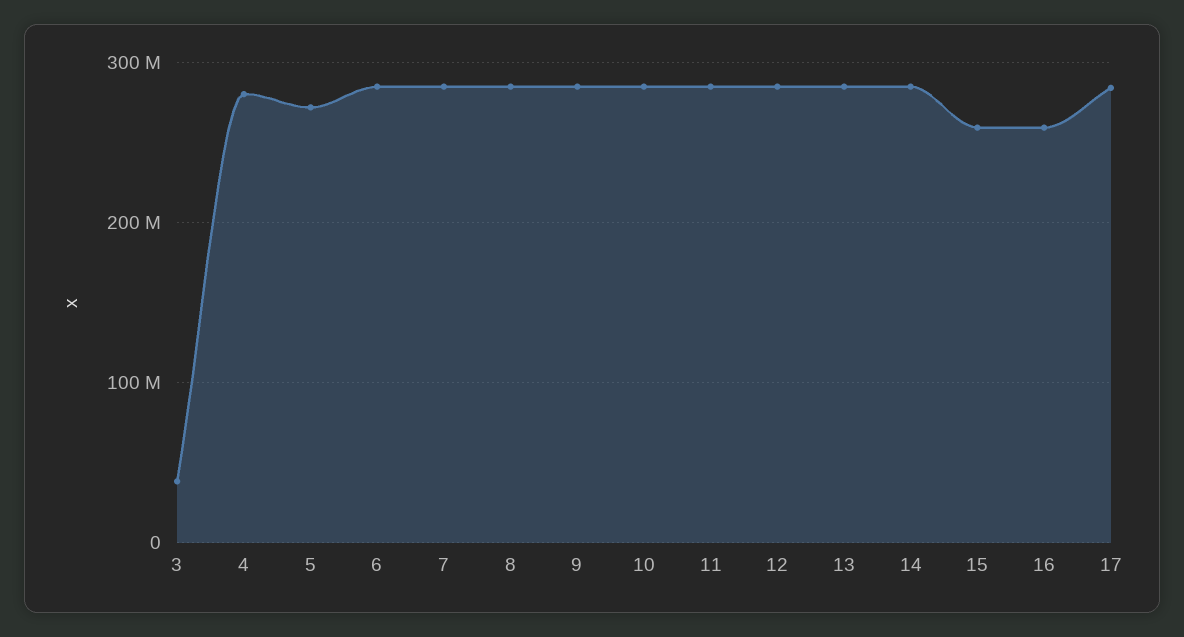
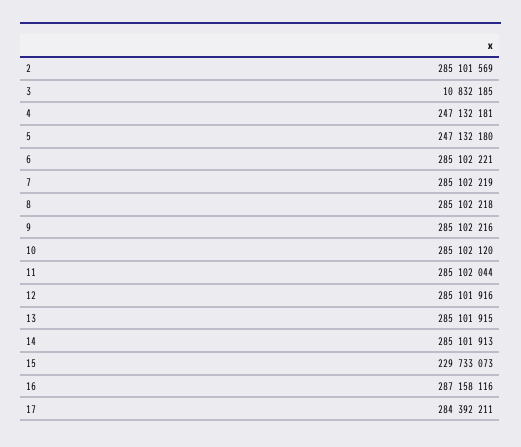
  {
-   "3": 40000000,
+   "3": 10832185,
-   "4": 280000000,
+   "4": 247132181,
-   "5": 270000000,
+   "5": 247132180,
    "6": 285102221,
    "7": 285102219,
    "8": 285102218,
    "9": 285102216,
    "10": 285102120,
    "11": 285102044,
    "12": 285101916,
    "13": 285101915,
    "14": 285101913,
-   "15": 260000000,
+   "15": 229733073,
-   "16": 260000000,
+   "16": 287158116,
-   "17": 284392211
+   "17": 284392211,
+   "2": 285101569
  }

